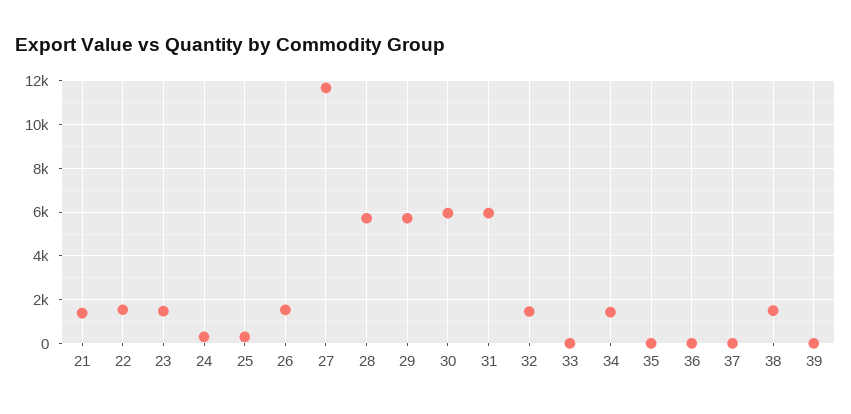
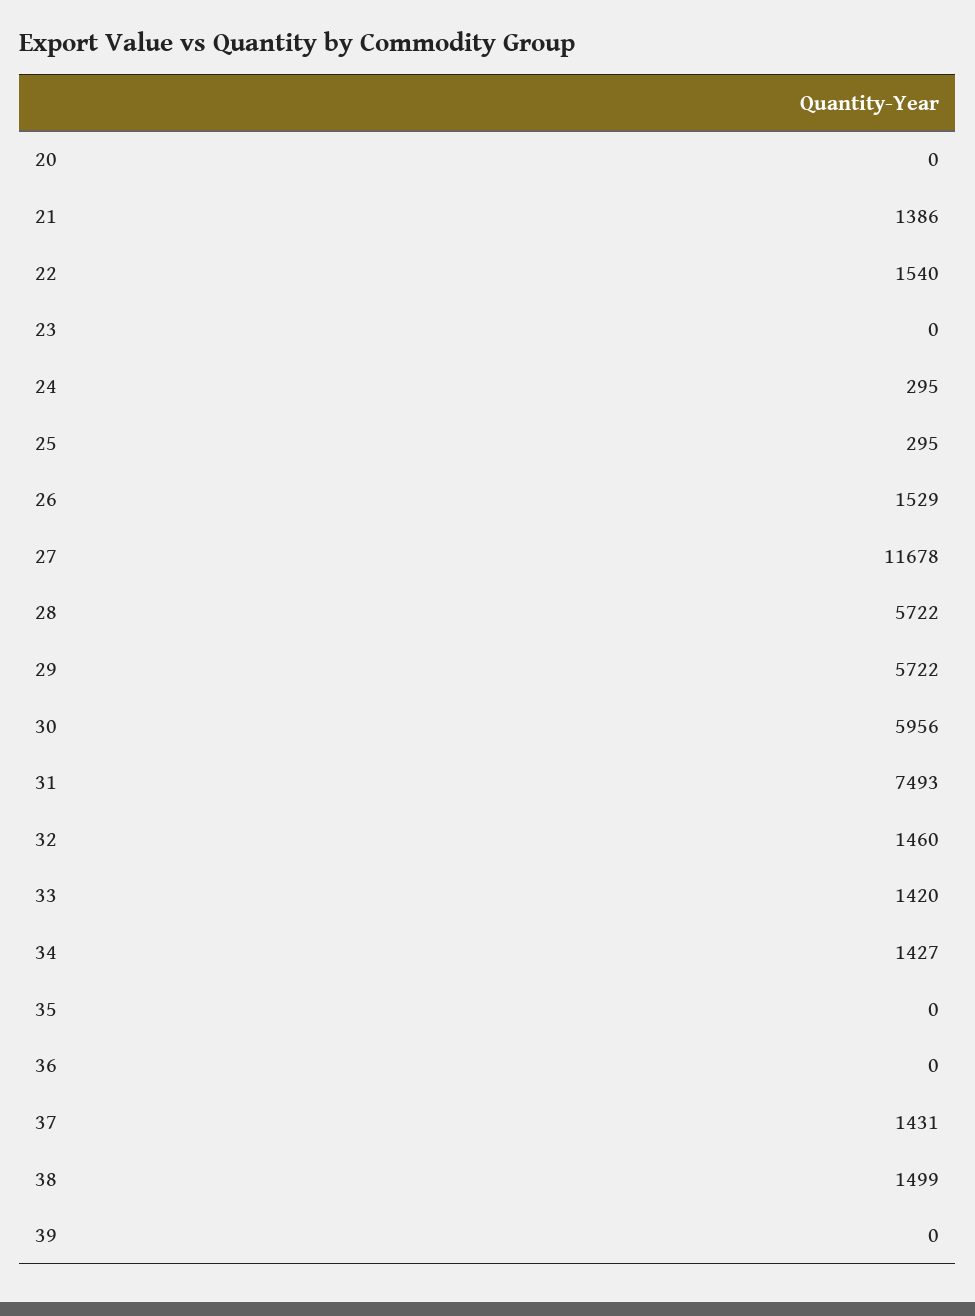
  {
    "21": 1386,
    "22": 1540,
-   "23": 1500,
+   "23": 0,
    "24": 295,
    "25": 295,
    "26": 1529,
    "27": 11678,
    "28": 5722,
    "29": 5722,
    "30": 5956,
-   "31": 6000,
+   "31": 7493,
    "32": 1460,
-   "33": 0,
+   "33": 1420,
    "34": 1427,
    "35": 0,
    "36": 0,
-   "37": 0,
+   "37": 1431,
    "38": 1499,
-   "39": 0
+   "39": 0,
+   "20": 0
  }

